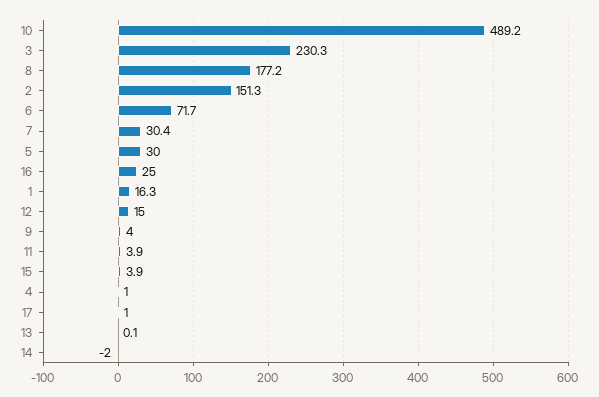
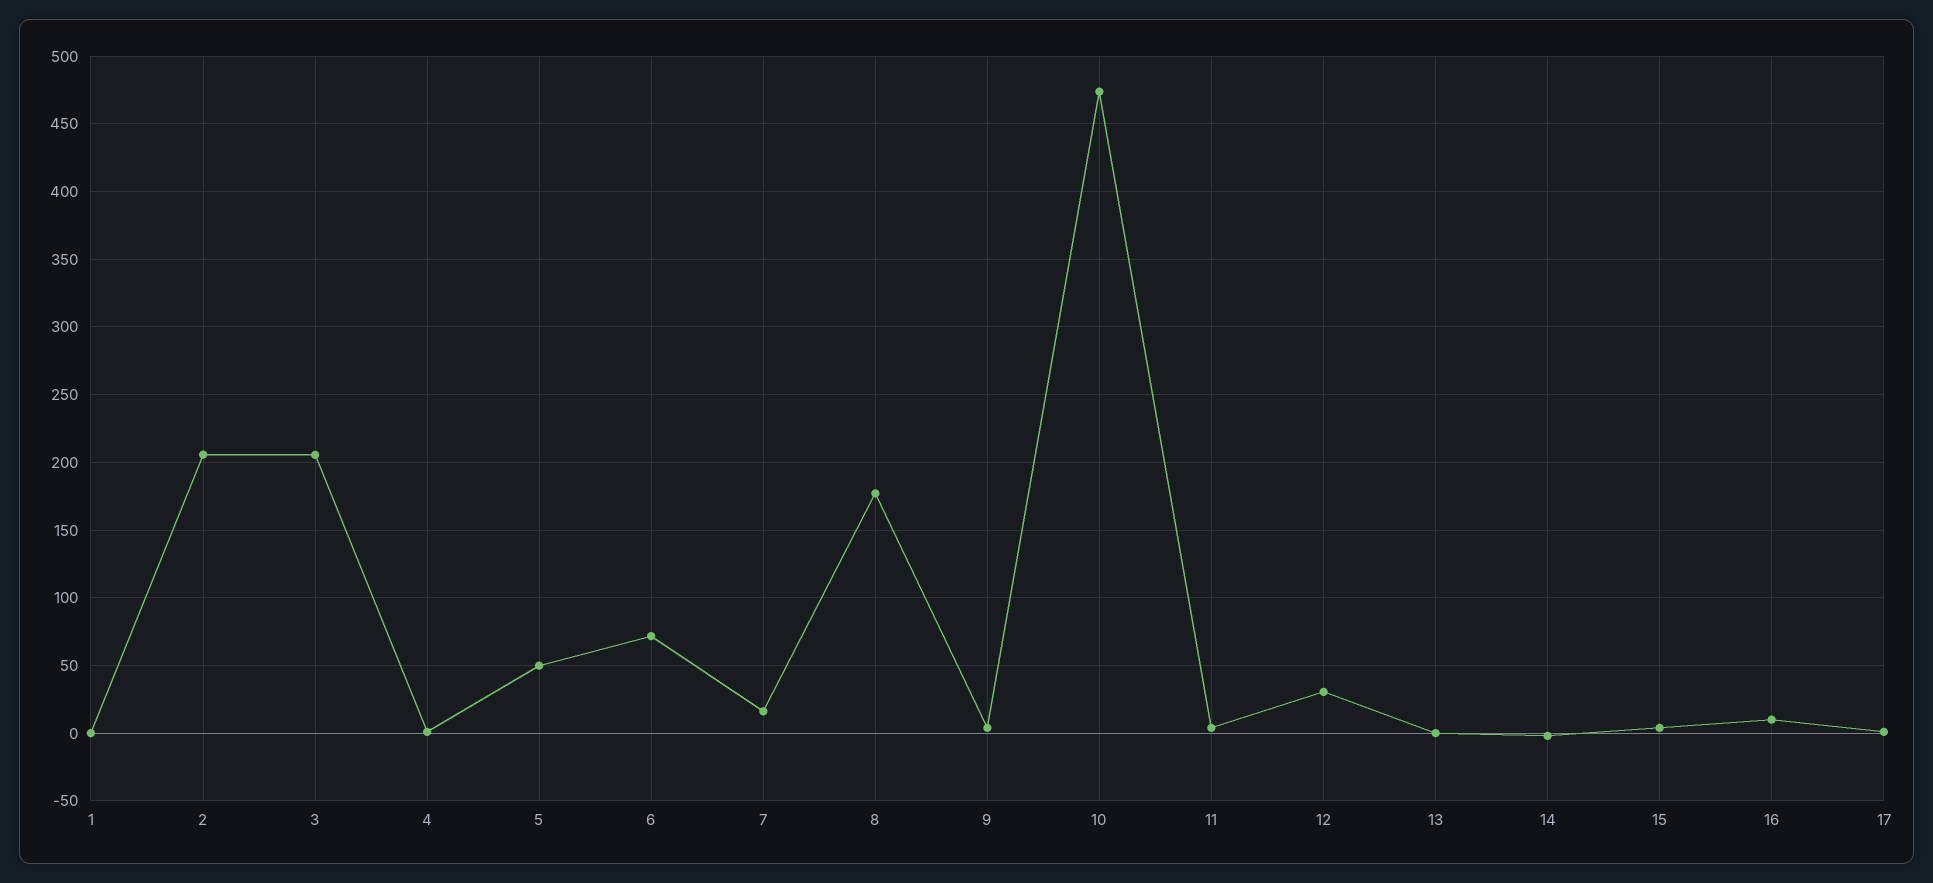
  {
-   "10": 489.2,
+   "10": 475,
-   "3": 230.3,
+   "3": 205,
    "8": 177.2,
-   "2": 151.3,
+   "2": 205,
    "6": 71.7,
-   "7": 30.4,
+   "7": 15,
-   "5": 30,
+   "5": 50,
-   "16": 25,
+   "16": 10,
-   "1": 16.3,
+   "1": 0,
-   "12": 15,
+   "12": 30,
    "9": 4,
    "11": 3.9,
    "15": 3.9,
    "4": 1,
    "17": 1,
    "13": 0.1,
    "14": -2
  }

